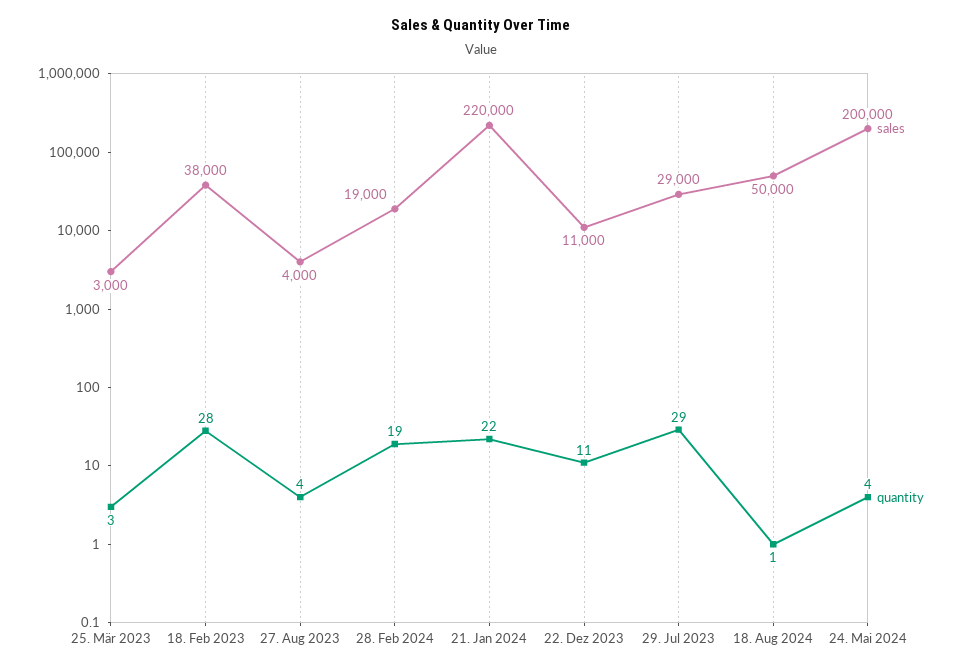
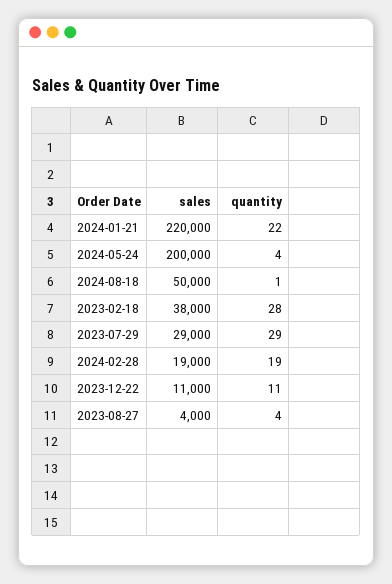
  {
    "sales": {
-     "25. Mär 2023": 3000,
      "18. Feb 2023": 38000,
      "27. Aug 2023": 4000,
      "28. Feb 2024": 19000,
      "21. Jan 2024": 220000,
      "22. Dez 2023": 11000,
      "29. Jul 2023": 29000,
      "18. Aug 2024": 50000,
      "24. Mai 2024": 200000
    },
    "quantity": {
-     "25. Mär 2023": 3,
      "18. Feb 2023": 28,
      "27. Aug 2023": 4,
      "28. Feb 2024": 19,
      "21. Jan 2024": 22,
      "22. Dez 2023": 11,
      "29. Jul 2023": 29,
      "18. Aug 2024": 1,
      "24. Mai 2024": 4
    }
  }

